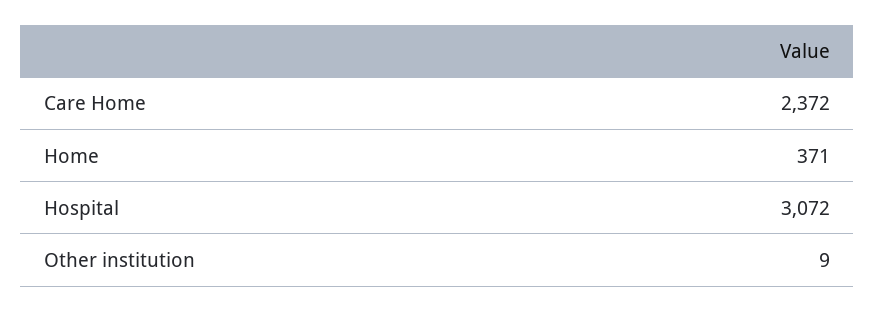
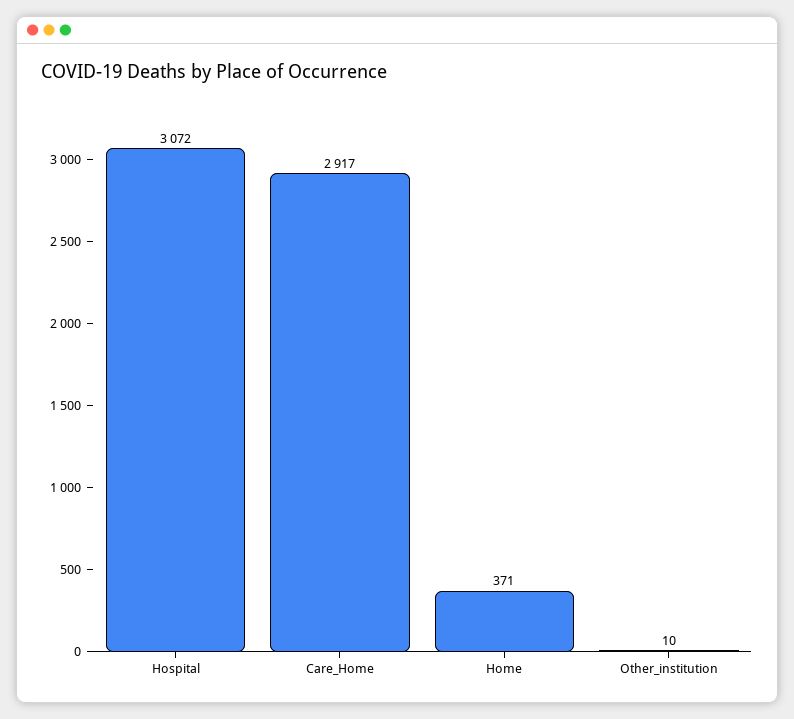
  {
-   "Care Home": 2372,
+   "Care Home": 2917,
    "Home": 371,
    "Hospital": 3072,
-   "Other institution": 9
+   "Other institution": 10
  }

